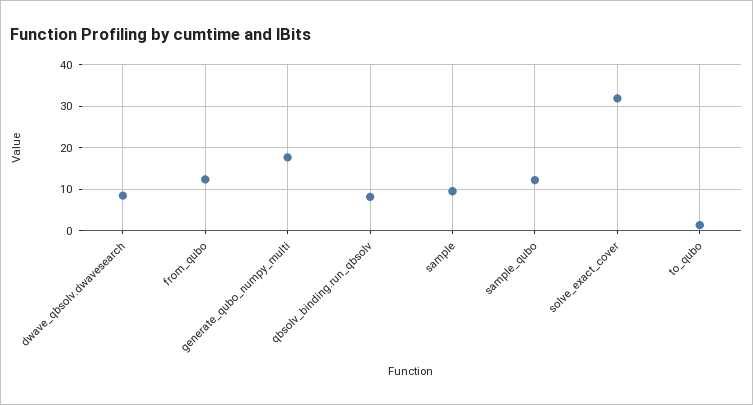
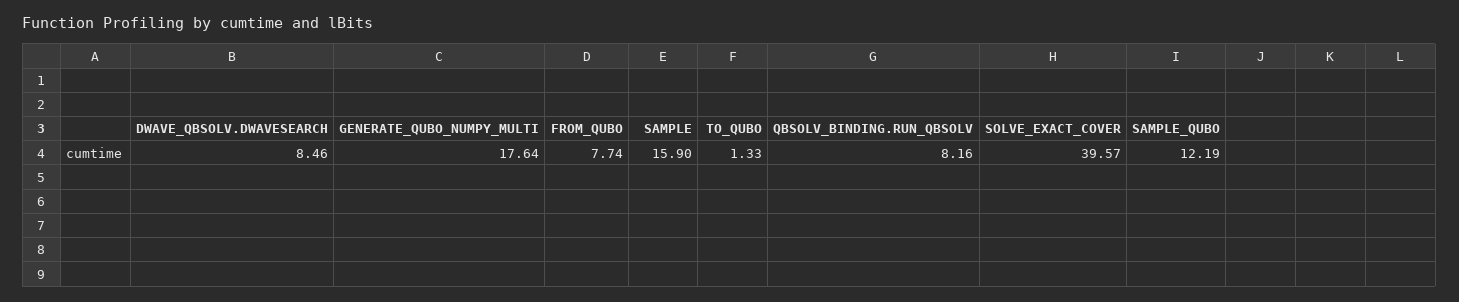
  {
    "dwave_qbsolv.dwavesearch": 8.46,
-   "from_qubo": 12,
+   "from_qubo": 7.74,
    "generate_qubo_numpy_multi": 17.64,
    "qbsolv_binding.run_qbsolv": 8.16,
-   "sample": 10,
+   "sample": 15.9,
    "sample_qubo": 12.19,
-   "solve_exact_cover": 32,
+   "solve_exact_cover": 39.57,
    "to_qubo": 1.33
  }

